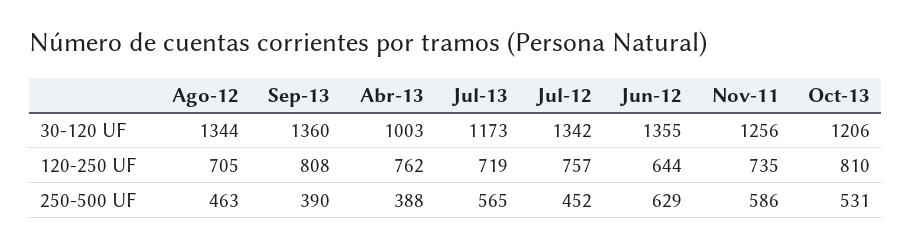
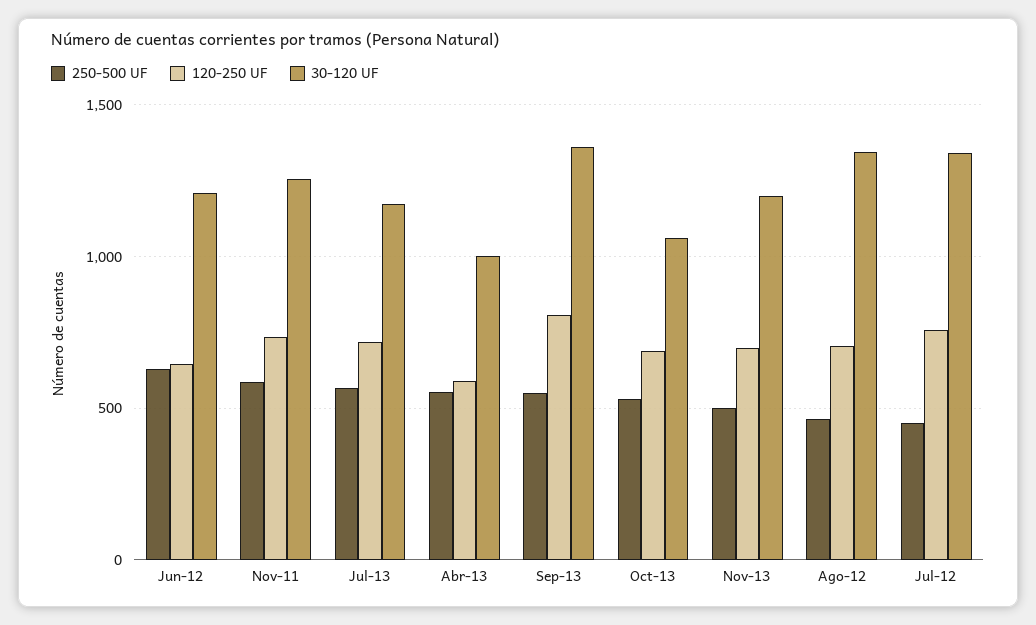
  {
    "30-120 UF": {
      "Ago-12": 1344,
      "Sep-13": 1360,
      "Abr-13": 1003,
      "Jul-13": 1173,
      "Jul-12": 1342,
-     "Jun-12": 1355,
+     "Jun-12": 1200,
      "Nov-11": 1256,
-     "Oct-13": 1206
+     "Oct-13": 1050,
+     "Nov-13": 1200
    },
    "120-250 UF": {
      "Ago-12": 705,
      "Sep-13": 808,
-     "Abr-13": 762,
+     "Abr-13": 600,
      "Jul-13": 719,
      "Jul-12": 757,
      "Jun-12": 644,
      "Nov-11": 735,
-     "Oct-13": 810
+     "Oct-13": 700,
+     "Nov-13": 700
    },
    "250-500 UF": {
      "Ago-12": 463,
-     "Sep-13": 390,
+     "Sep-13": 550,
-     "Abr-13": 388,
+     "Abr-13": 550,
      "Jul-13": 565,
      "Jul-12": 452,
      "Jun-12": 629,
      "Nov-11": 586,
-     "Oct-13": 531
+     "Oct-13": 531,
+     "Nov-13": 500
    }
  }

